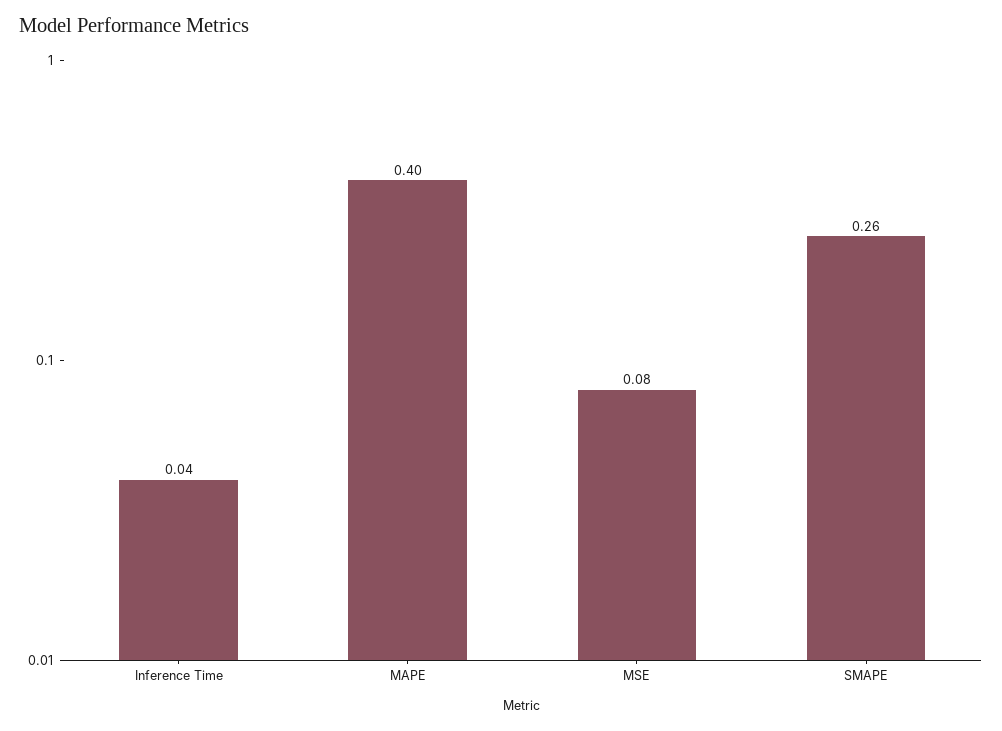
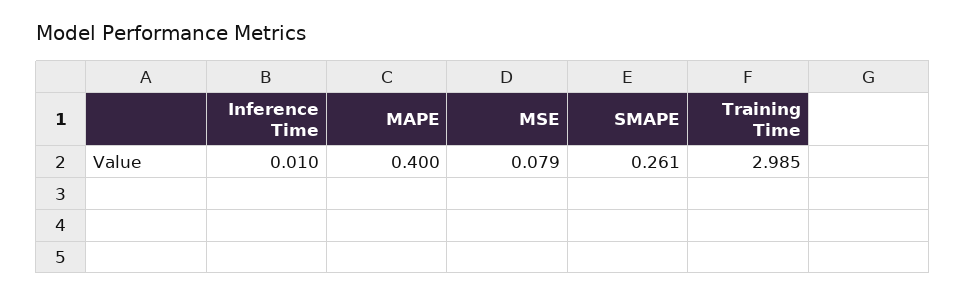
  {
-   "Inference Time": 0.04,
+   "Inference Time": 0.01,
    "MAPE": 0.4,
    "MSE": 0.079,
-   "SMAPE": 0.261
+   "SMAPE": 0.261,
+   "Training Time": 2.985
  }

